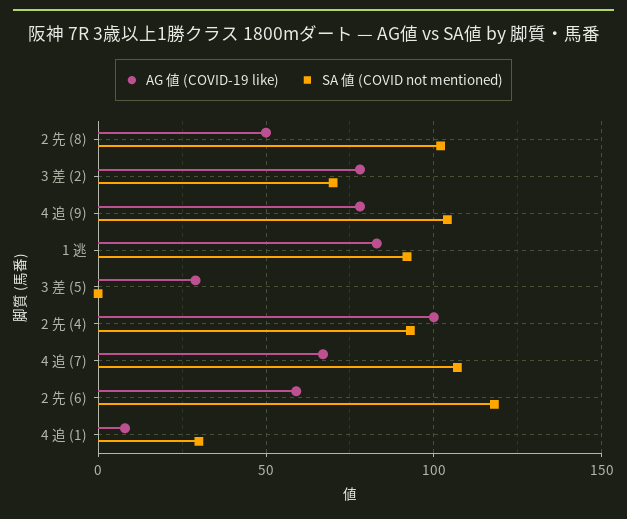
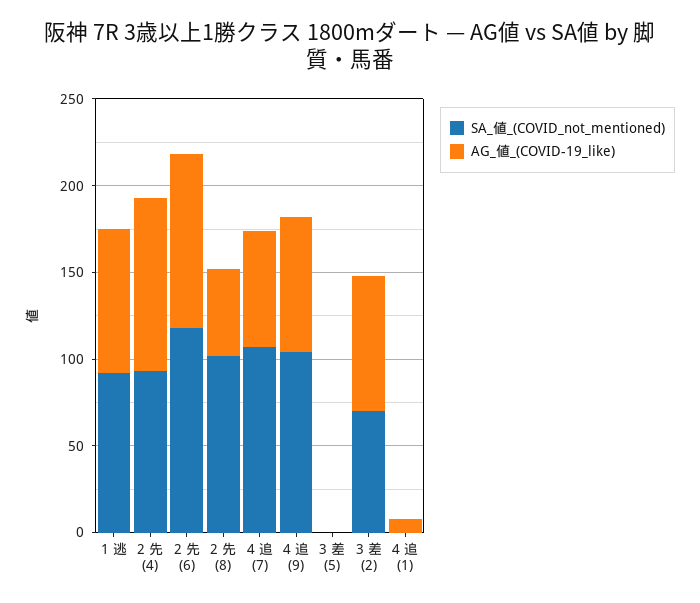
  {
    "AG 値 (COVID-19 like)": {
      "2 先 (8)": 50,
      "3 差 (2)": 80,
      "4 追 (9)": 80,
      "1 逃": 85,
-     "3 差 (5)": 30,
+     "3 差 (5)": 0,
      "2 先 (4)": 100,
      "4 追 (7)": 65,
-     "2 先 (6)": 60,
+     "2 先 (6)": 100,
      "4 追 (1)": 10
    },
    "SA 値 (COVID not mentioned)": {
      "2 先 (8)": 100,
      "3 差 (2)": 70,
      "4 追 (9)": 105,
      "1 逃": 90,
      "3 差 (5)": 0,
      "2 先 (4)": 95,
      "4 追 (7)": 105,
      "2 先 (6)": 120,
-     "4 追 (1)": 30
+     "4 追 (1)": 0
    }
  }

